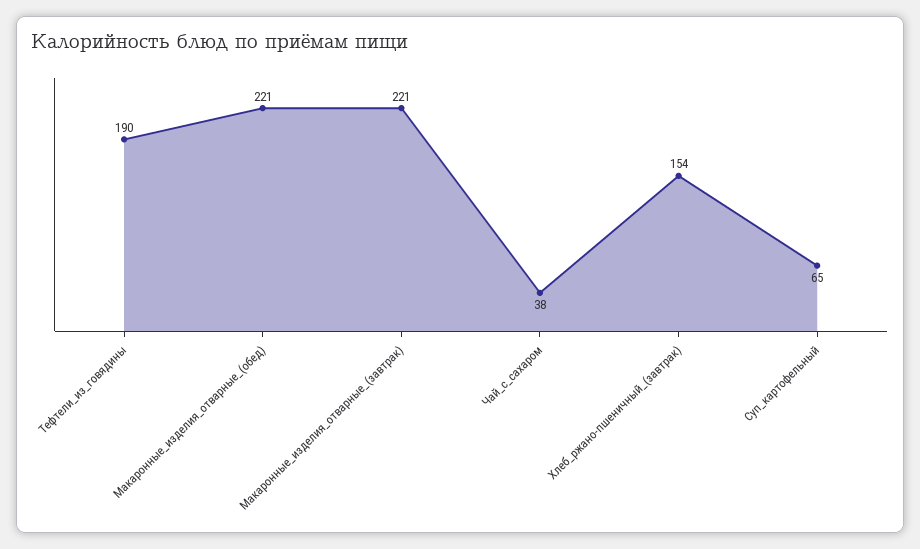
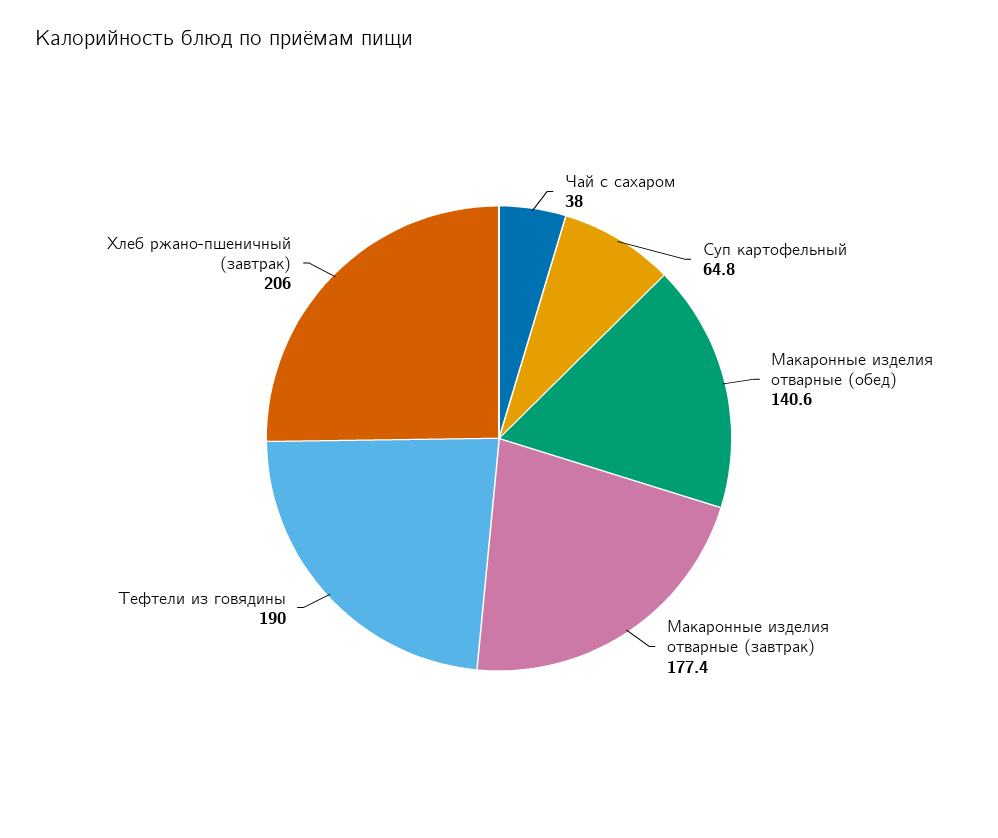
  {
    "Тефтели_из_говядины": 190,
-   "Макаронные_изделия_отварные_(обед)": 221,
+   "Макаронные_изделия_отварные_(обед)": 140.6,
-   "Макаронные_изделия_отварные_(завтрак)": 221,
+   "Макаронные_изделия_отварные_(завтрак)": 177.4,
    "Чай_с_сахаром": 38,
-   "Хлеб_ржано-пшеничный_(завтрак)": 154,
+   "Хлеб_ржано-пшеничный_(завтрак)": 206,
    "Суп_картофельный": 64.8
  }

